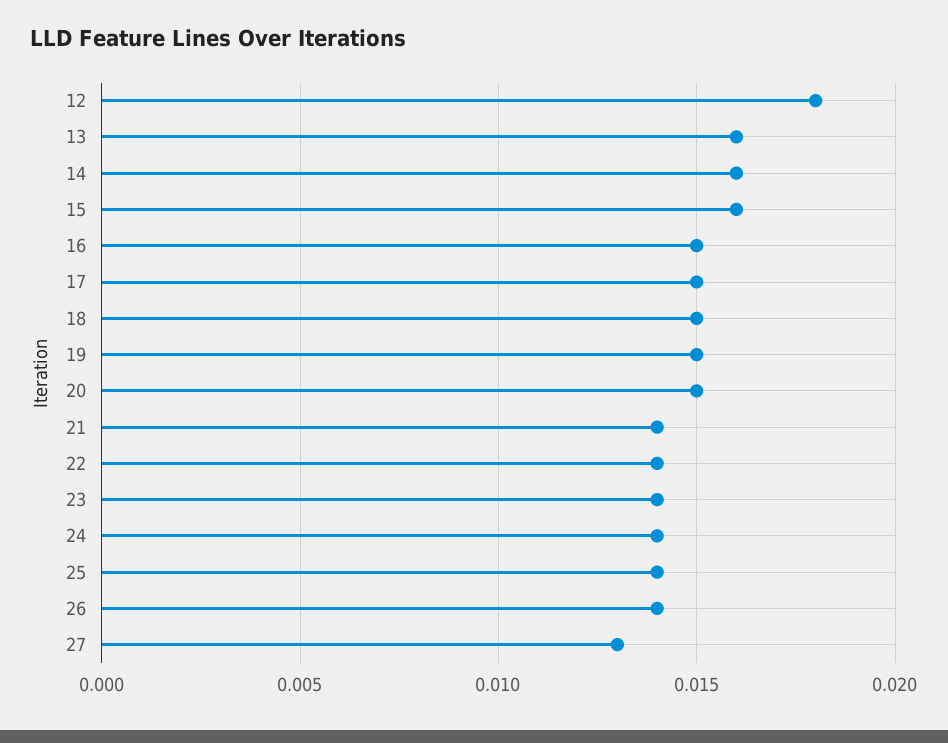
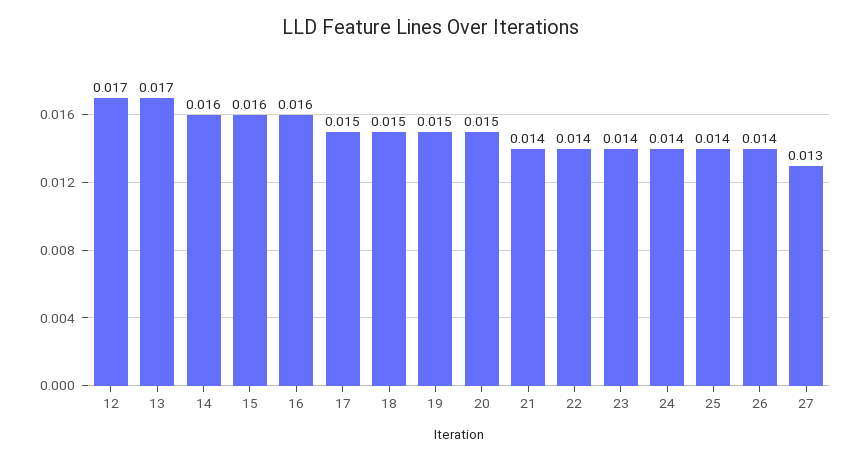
  {
-   "12": 0.018,
+   "12": 0.017,
-   "13": 0.016,
+   "13": 0.017,
    "14": 0.016,
    "15": 0.016,
-   "16": 0.015,
+   "16": 0.016,
    "17": 0.015,
    "18": 0.015,
    "19": 0.015,
    "20": 0.015,
    "21": 0.014,
    "22": 0.014,
    "23": 0.014,
    "24": 0.014,
    "25": 0.014,
    "26": 0.014,
    "27": 0.013
  }

